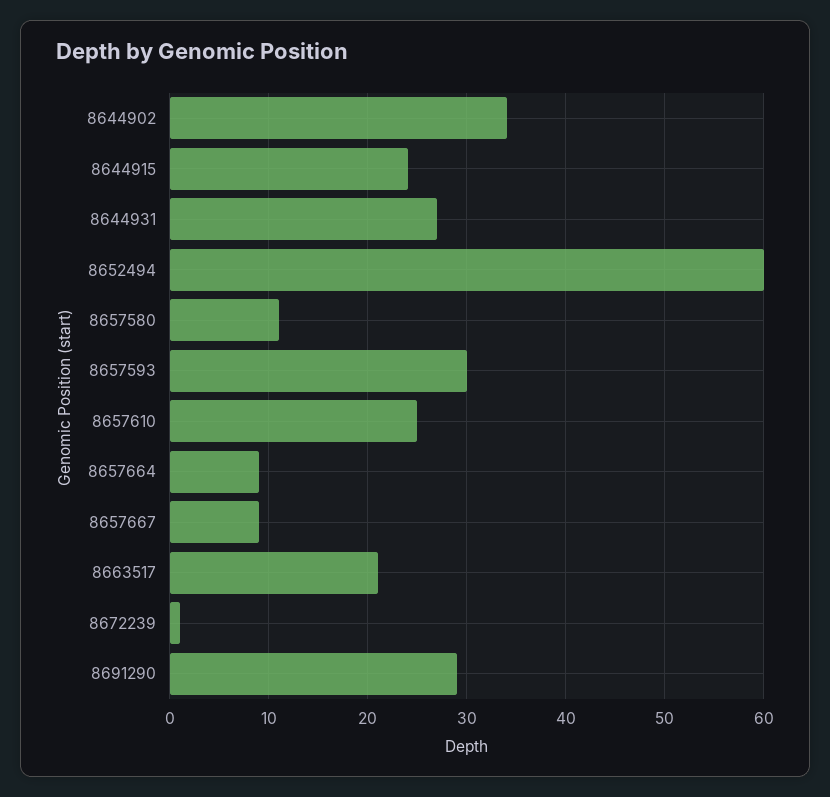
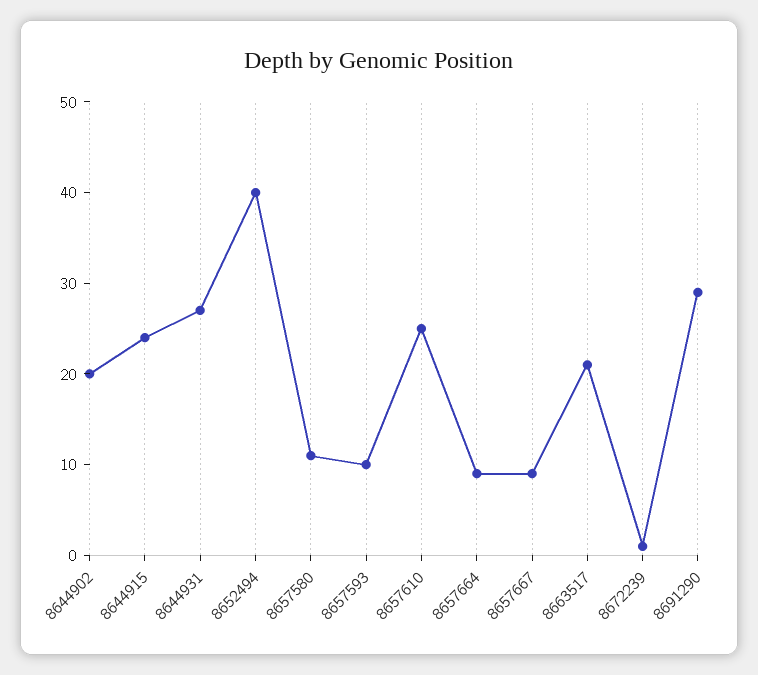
  {
-   "8644902": 34,
+   "8644902": 20,
    "8644915": 24,
    "8644931": 27,
-   "8652494": 60,
+   "8652494": 40,
    "8657580": 11,
-   "8657593": 30,
+   "8657593": 10,
    "8657610": 25,
    "8657664": 9,
    "8657667": 9,
    "8663517": 21,
    "8672239": 1,
    "8691290": 29
  }

